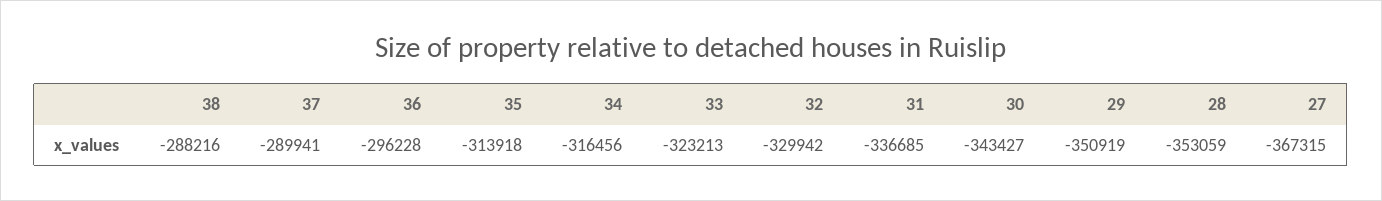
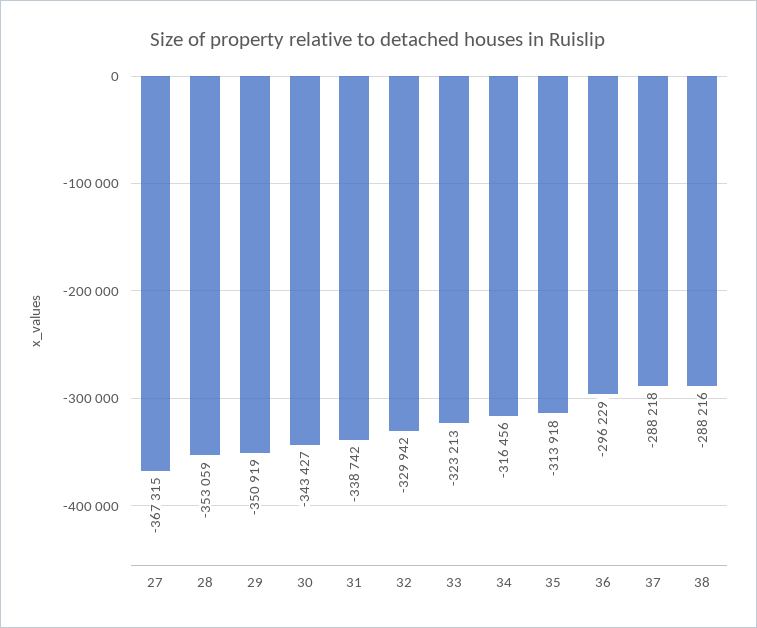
  {
    "38": -288216,
-   "37": -289941,
+   "37": -288218,
-   "36": -296228,
+   "36": -296229,
    "35": -313918,
    "34": -316456,
    "33": -323213,
    "32": -329942,
-   "31": -336685,
+   "31": -338742,
    "30": -343427,
    "29": -350919,
    "28": -353059,
    "27": -367315
  }

